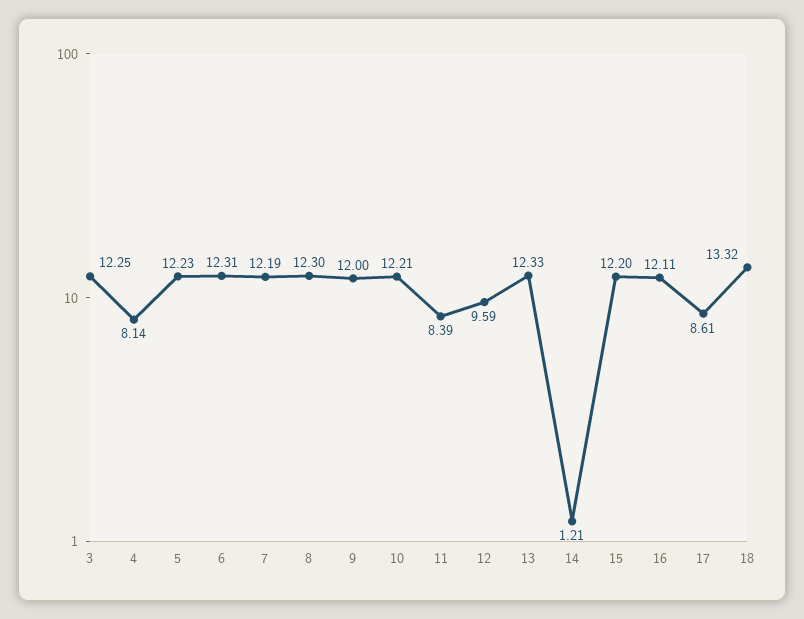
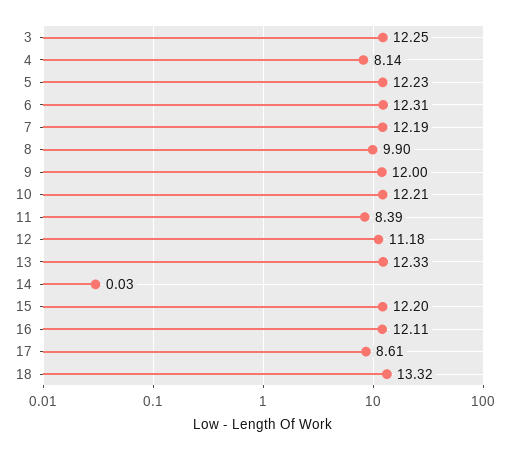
  {
    "3": 12.25,
    "4": 8.14,
    "5": 12.23,
    "6": 12.31,
    "7": 12.19,
-   "8": 12.3,
+   "8": 9.9,
    "9": 12,
    "10": 12.21,
    "11": 8.39,
-   "12": 9.59,
+   "12": 11.18,
    "13": 12.33,
-   "14": 1.21,
+   "14": 0.03,
    "15": 12.2,
    "16": 12.11,
    "17": 8.61,
    "18": 13.32
  }

